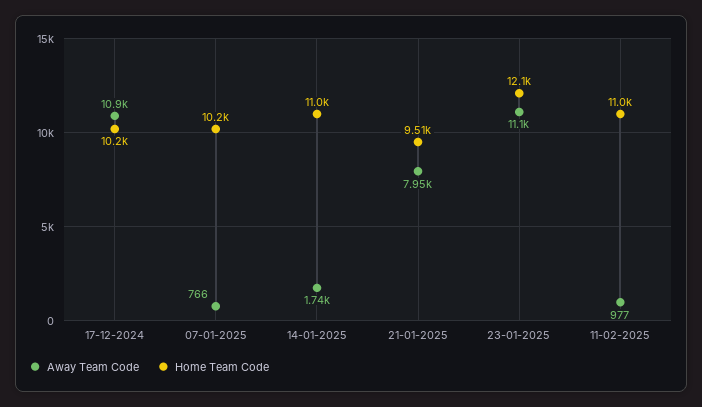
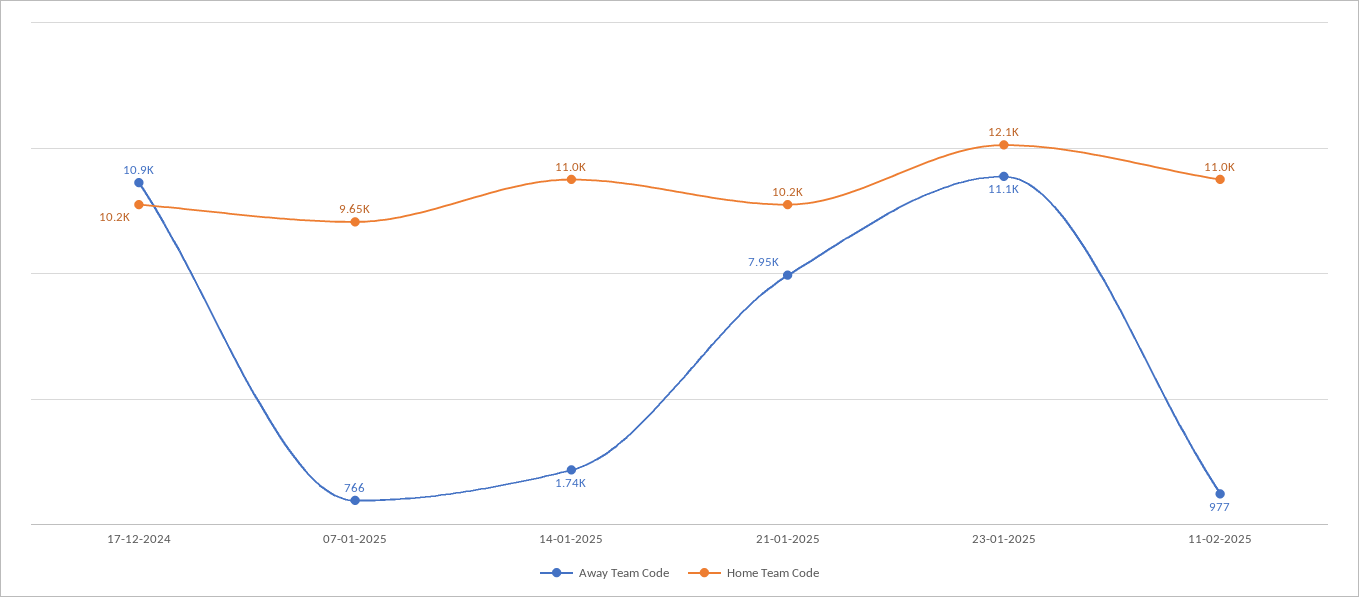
  {
    "Away Team Code": {
      "17-12-2024": 10900,
      "07-01-2025": 766,
      "14-01-2025": 1740,
      "21-01-2025": 7950,
      "23-01-2025": 11100,
      "11-02-2025": 977
    },
    "Home Team Code": {
      "17-12-2024": 10200,
-     "07-01-2025": 10200,
+     "07-01-2025": 9650,
      "14-01-2025": 11000,
-     "21-01-2025": 9510,
+     "21-01-2025": 10200,
      "23-01-2025": 12100,
      "11-02-2025": 11000
    }
  }

